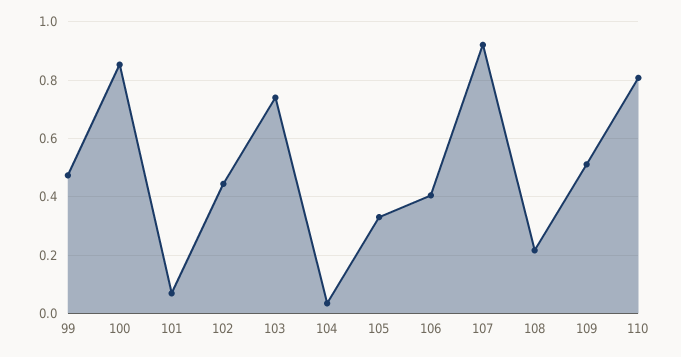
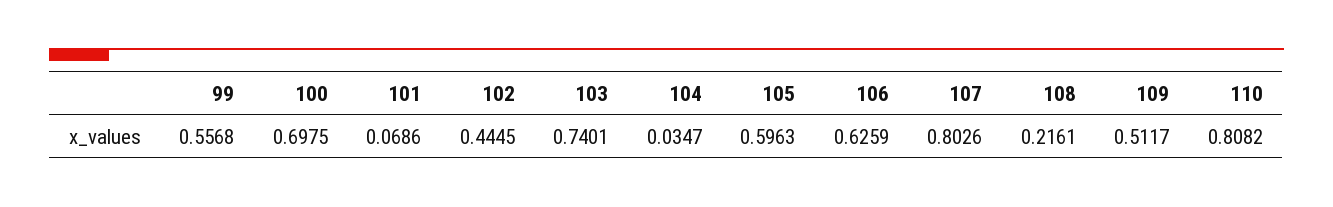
  {
-   "99": 0.475,
+   "99": 0.5568,
-   "100": 0.85,
+   "100": 0.6975,
    "101": 0.0686,
    "102": 0.4445,
    "103": 0.7401,
    "104": 0.0347,
-   "105": 0.325,
+   "105": 0.5963,
-   "106": 0.4,
+   "106": 0.6259,
-   "107": 0.925,
+   "107": 0.8026,
    "108": 0.2161,
    "109": 0.5117,
    "110": 0.8082
  }

